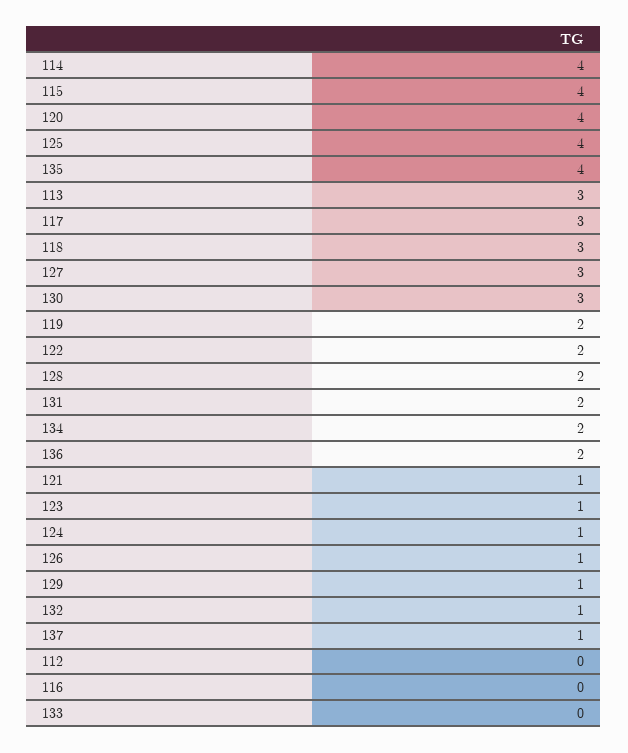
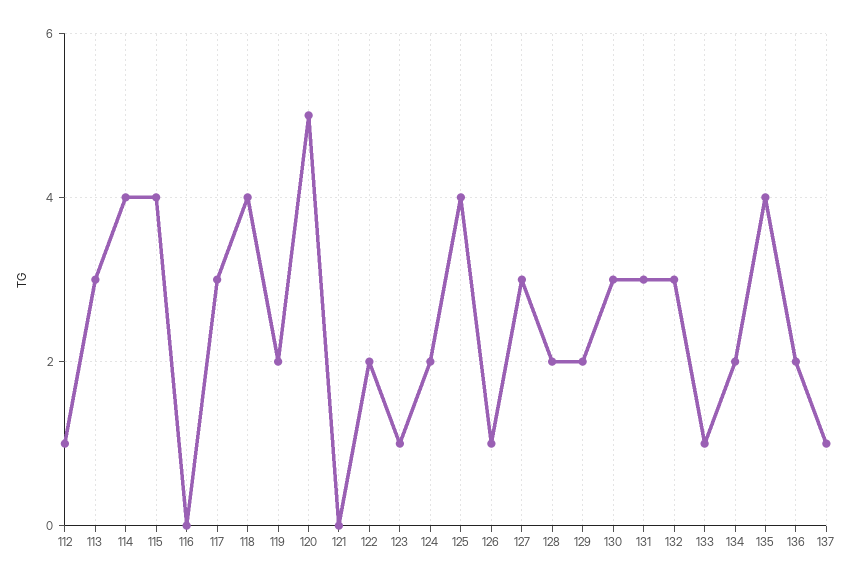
  {
    "114": 4,
    "115": 4,
-   "120": 4,
+   "120": 5,
    "125": 4,
    "135": 4,
    "113": 3,
    "117": 3,
-   "118": 3,
+   "118": 4,
    "127": 3,
    "130": 3,
    "119": 2,
    "122": 2,
    "128": 2,
-   "131": 2,
+   "131": 3,
    "134": 2,
    "136": 2,
-   "121": 1,
+   "121": 0,
    "123": 1,
-   "124": 1,
+   "124": 2,
    "126": 1,
-   "129": 1,
+   "129": 2,
-   "132": 1,
+   "132": 3,
    "137": 1,
-   "112": 0,
+   "112": 1,
    "116": 0,
-   "133": 0
+   "133": 1
  }

